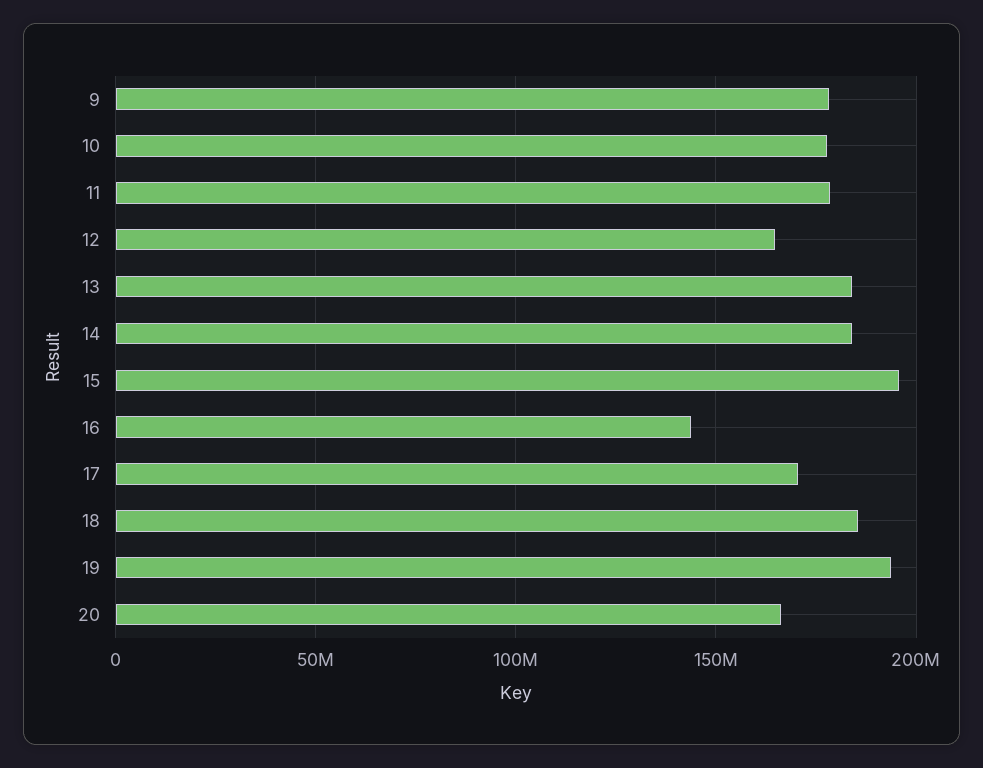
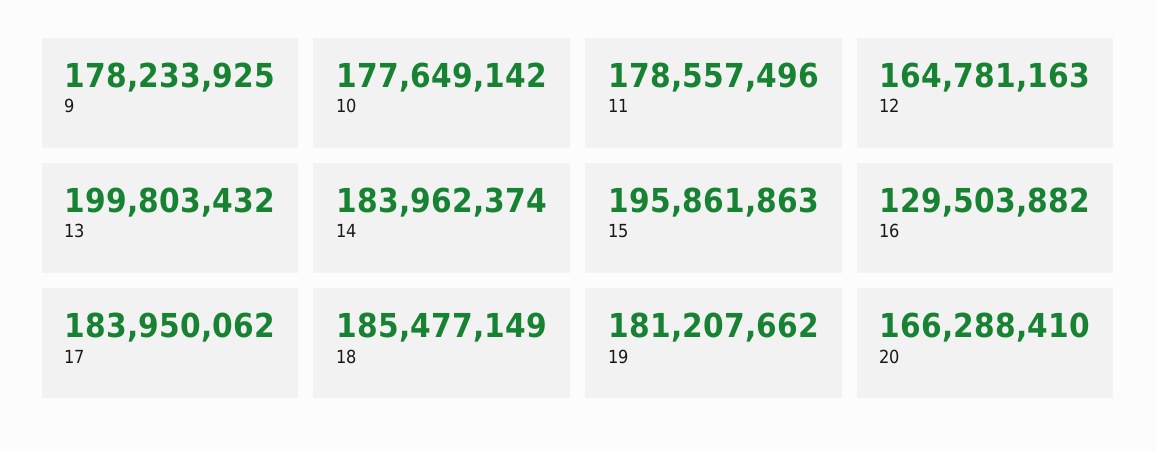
  {
    "9": 178233925,
    "10": 177649142,
    "11": 178557496,
    "12": 164781163,
-   "13": 185000000,
+   "13": 199803432,
    "14": 183962374,
    "15": 195861863,
-   "16": 145000000,
+   "16": 129503882,
-   "17": 170000000,
+   "17": 183950062,
    "18": 185477149,
-   "19": 195000000,
+   "19": 181207662,
    "20": 166288410
  }

